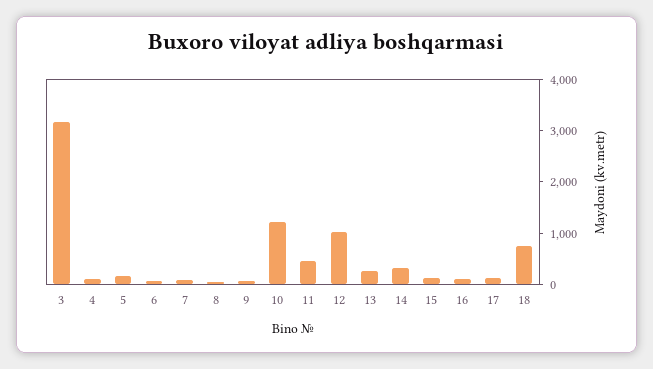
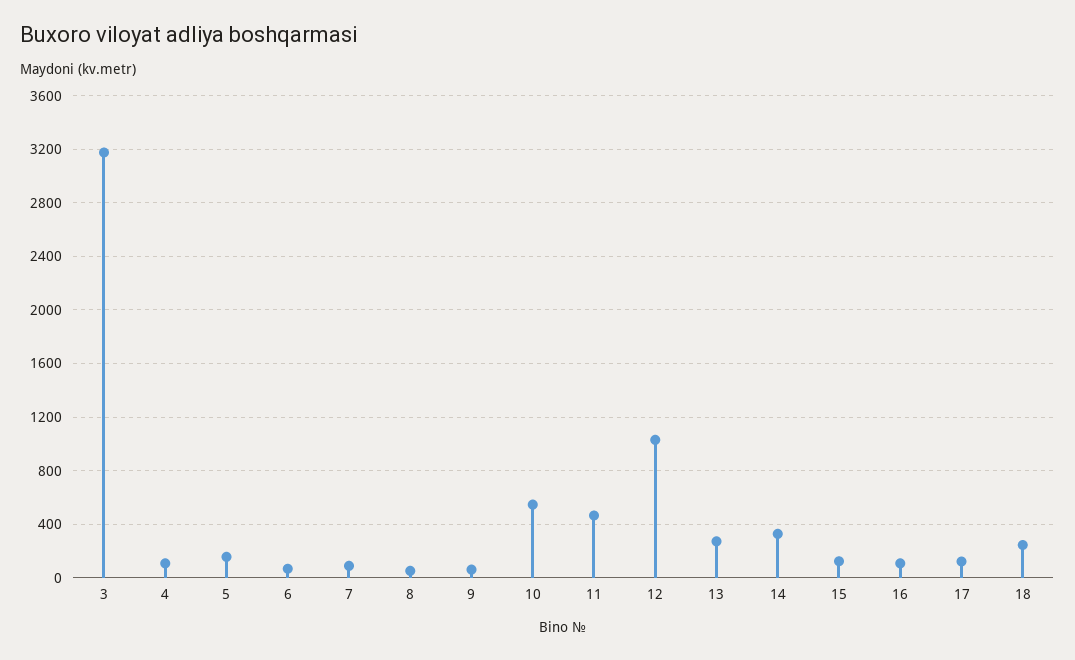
  {
    "3": 3200,
    "4": 100,
    "5": 150,
    "6": 50,
    "7": 100,
    "8": 50,
    "9": 50,
-   "10": 1200,
+   "10": 550,
    "11": 450,
    "12": 1050,
    "13": 250,
    "14": 350,
    "15": 100,
    "16": 100,
    "17": 100,
-   "18": 800
+   "18": 250
  }

